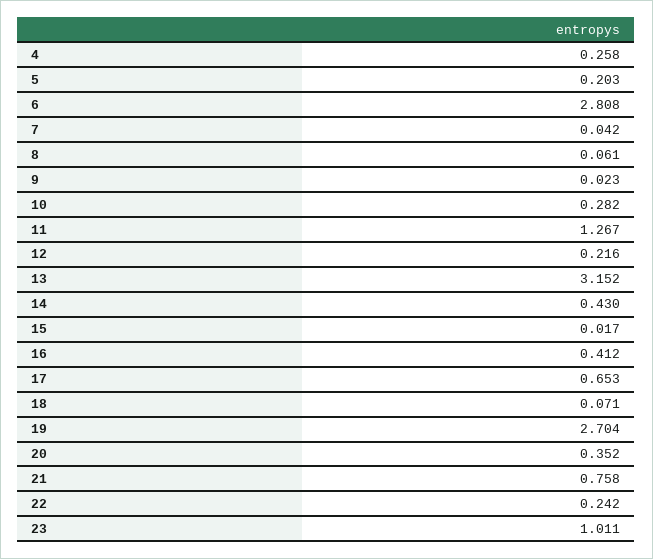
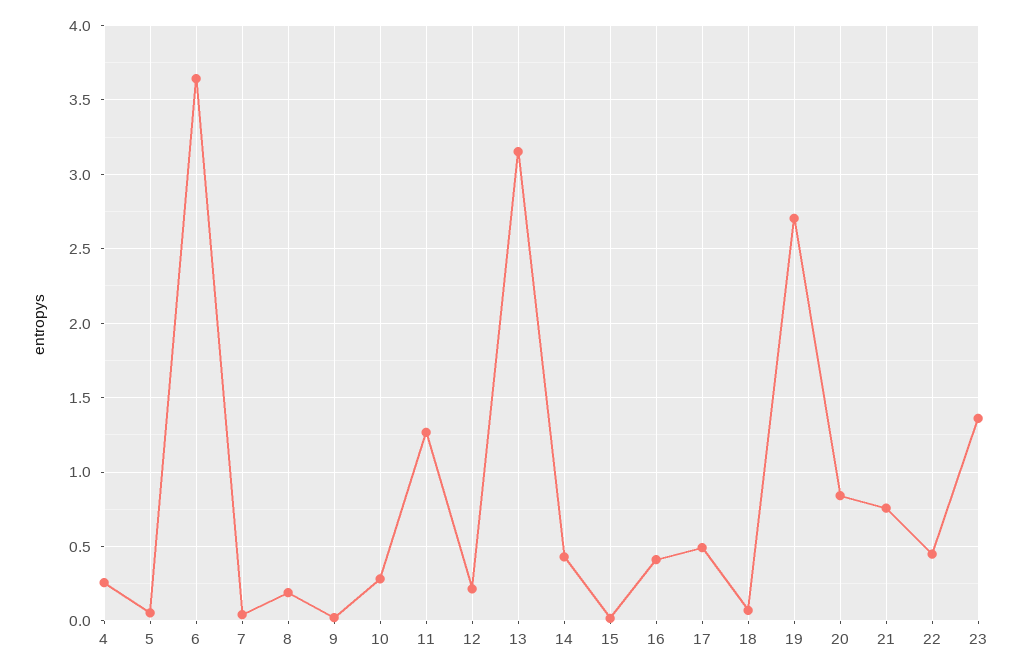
  {
    "4": 0.258,
-   "5": 0.203,
+   "5": 0.05,
-   "6": 2.808,
+   "6": 3.65,
    "7": 0.042,
-   "8": 0.061,
+   "8": 0.2,
    "9": 0.023,
    "10": 0.282,
    "11": 1.267,
    "12": 0.216,
    "13": 3.152,
    "14": 0.43,
    "15": 0.017,
    "16": 0.412,
-   "17": 0.653,
+   "17": 0.5,
    "18": 0.071,
    "19": 2.704,
-   "20": 0.352,
+   "20": 0.85,
    "21": 0.758,
-   "22": 0.242,
+   "22": 0.45,
-   "23": 1.011
+   "23": 1.35
  }

